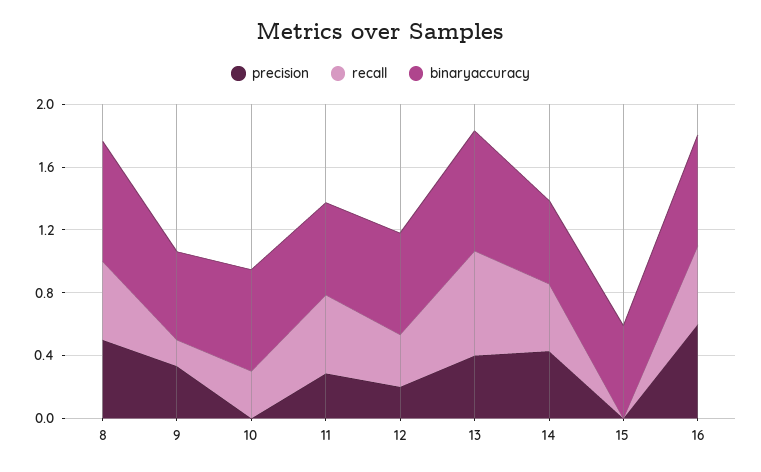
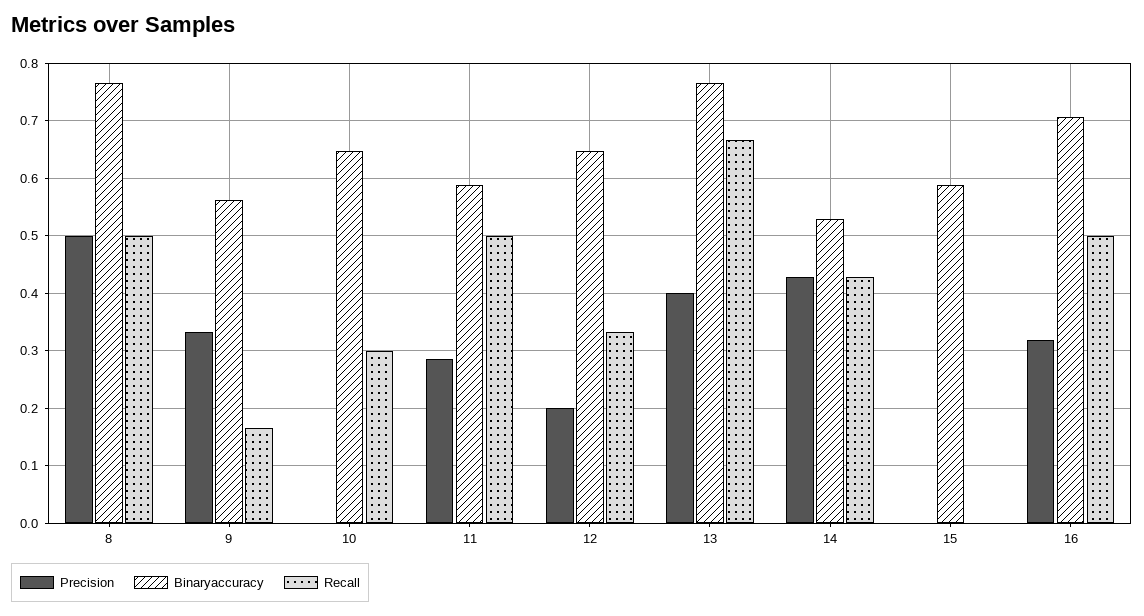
  {
    "precision": {
      "8": 0.5,
      "9": 0.34,
      "10": 0,
      "11": 0.28,
      "12": 0.2,
      "13": 0.4,
      "14": 0.42,
      "15": 0,
-     "16": 0.6
+     "16": 0.32
    },
    "recall": {
      "8": 0.5,
      "9": 0.16,
      "10": 0.3,
      "11": 0.5,
      "12": 0.34,
      "13": 0.66,
      "14": 0.42,
      "15": 0,
      "16": 0.5
    },
    "binaryaccuracy": {
      "8": 0.76,
      "9": 0.56,
      "10": 0.64,
      "11": 0.58,
      "12": 0.64,
      "13": 0.76,
      "14": 0.52,
      "15": 0.58,
      "16": 0.7
    }
  }

